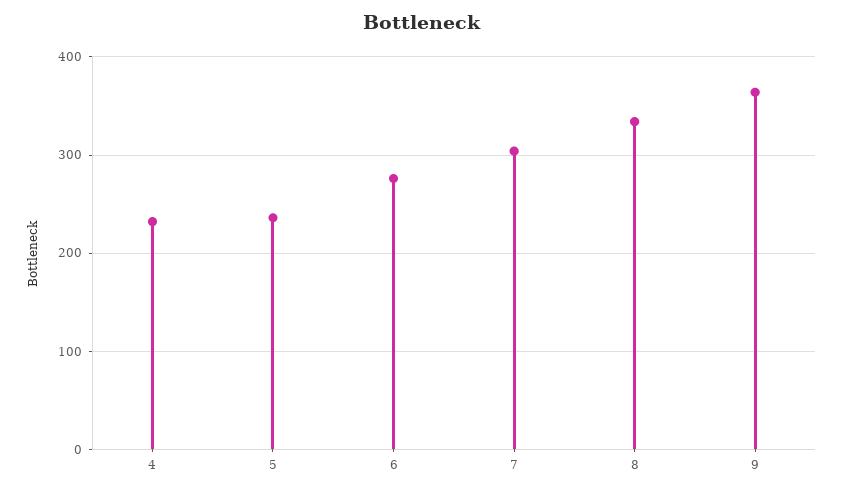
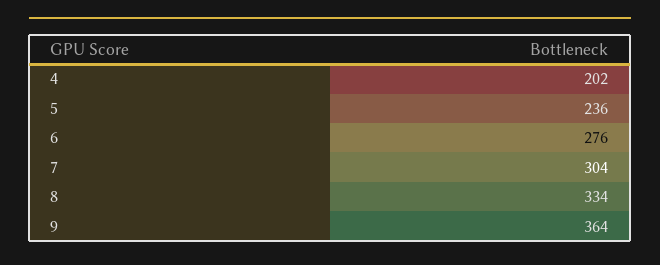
  {
-   "4": 230,
+   "4": 202,
    "5": 236,
    "6": 276,
    "7": 304,
    "8": 334,
    "9": 364
  }

